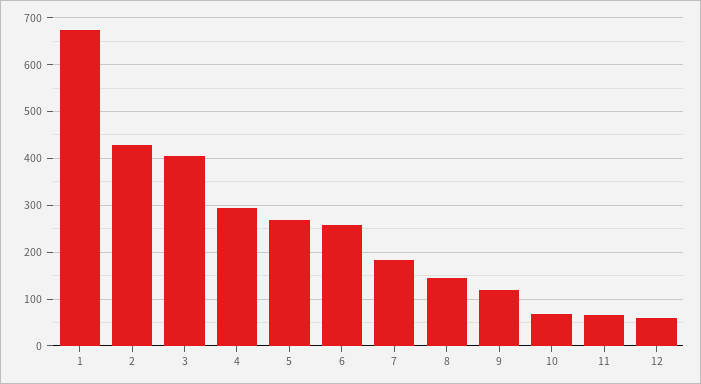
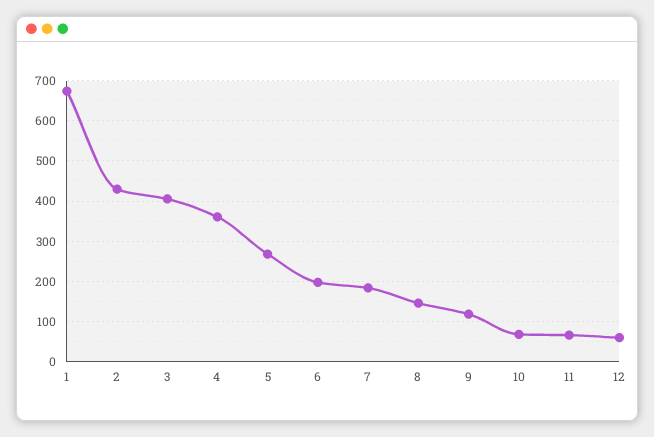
  {
    "1": 680,
    "2": 420,
    "3": 400,
-   "4": 300,
+   "4": 360,
    "5": 260,
-   "6": 260,
+   "6": 200,
    "7": 180,
    "8": 140,
    "9": 120,
    "10": 60,
    "11": 60,
    "12": 60
  }

